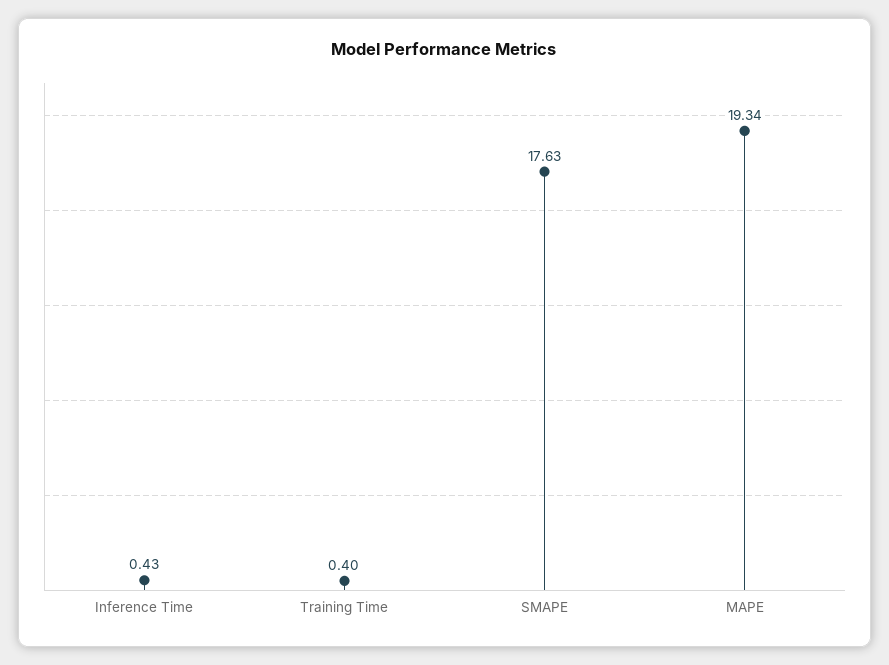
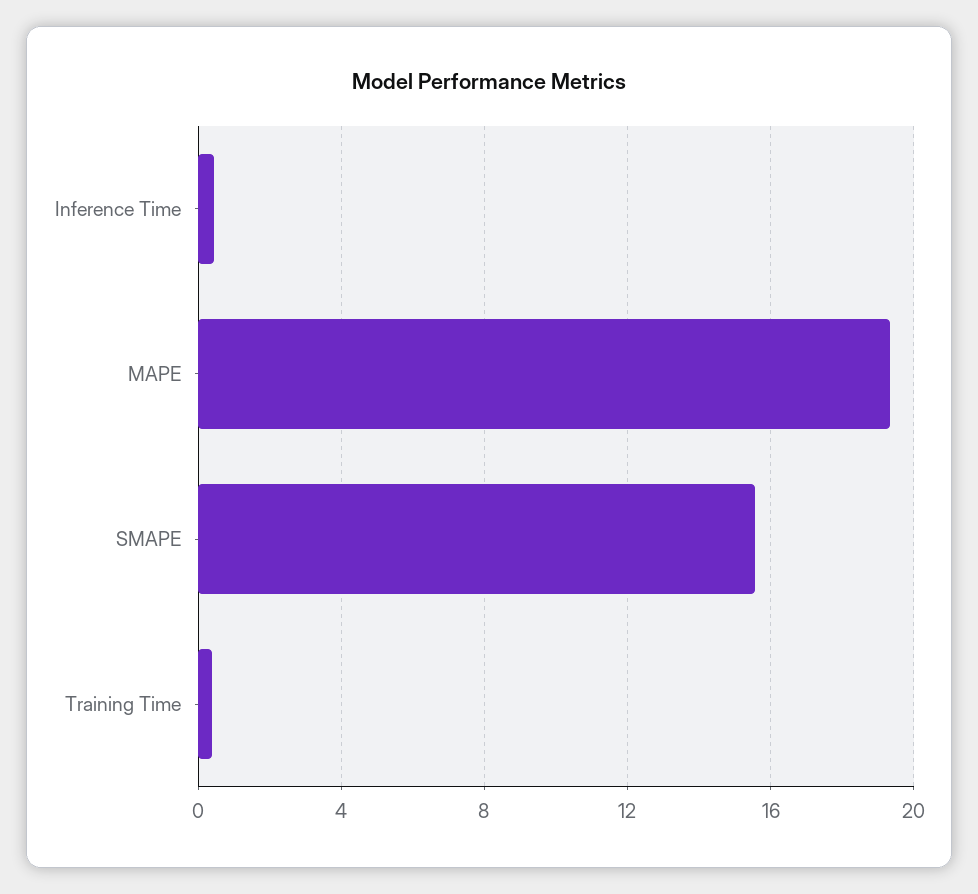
  {
    "Inference Time": 0.43,
    "Training Time": 0.4,
-   "SMAPE": 17.63,
+   "SMAPE": 15.5,
    "MAPE": 19.34
  }

